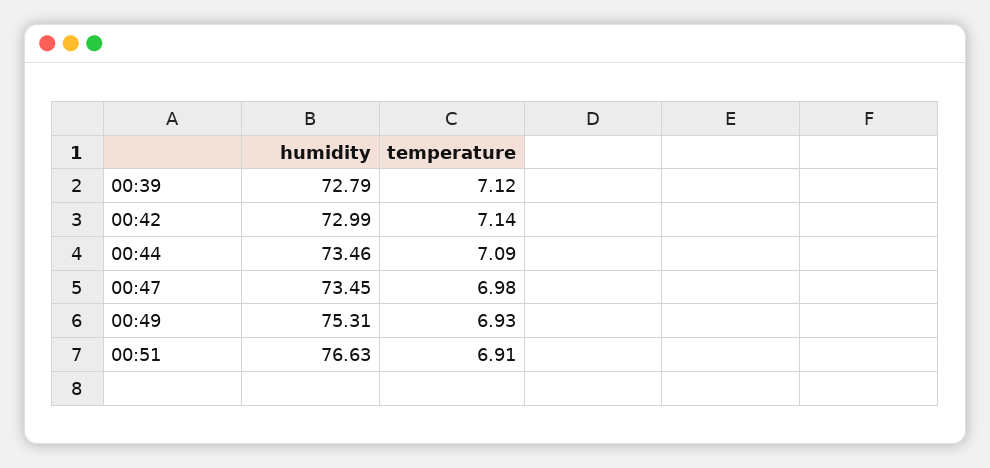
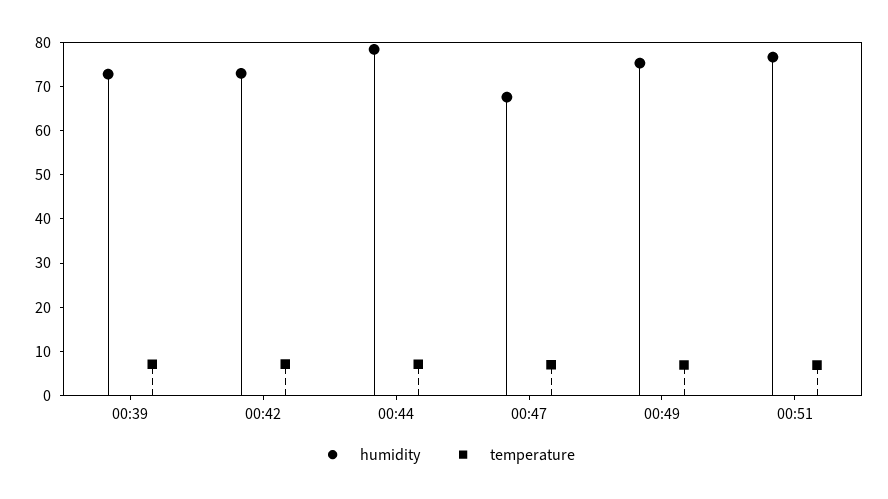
  {
    "humidity": {
      "00:39": 72.79,
      "00:42": 72.99,
-     "00:44": 73.46,
+     "00:44": 78,
-     "00:47": 73.45,
+     "00:47": 68,
      "00:49": 75.31,
      "00:51": 76.63
    },
    "temperature": {
      "00:39": 7.12,
      "00:42": 7.14,
      "00:44": 7.09,
      "00:47": 6.98,
      "00:49": 6.93,
      "00:51": 6.91
    }
  }

